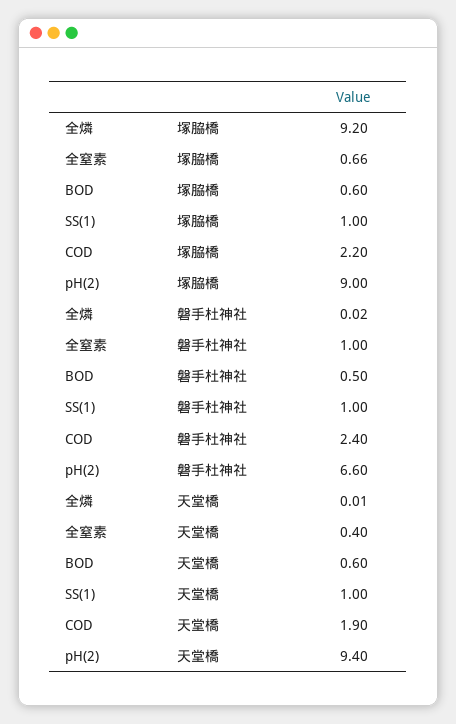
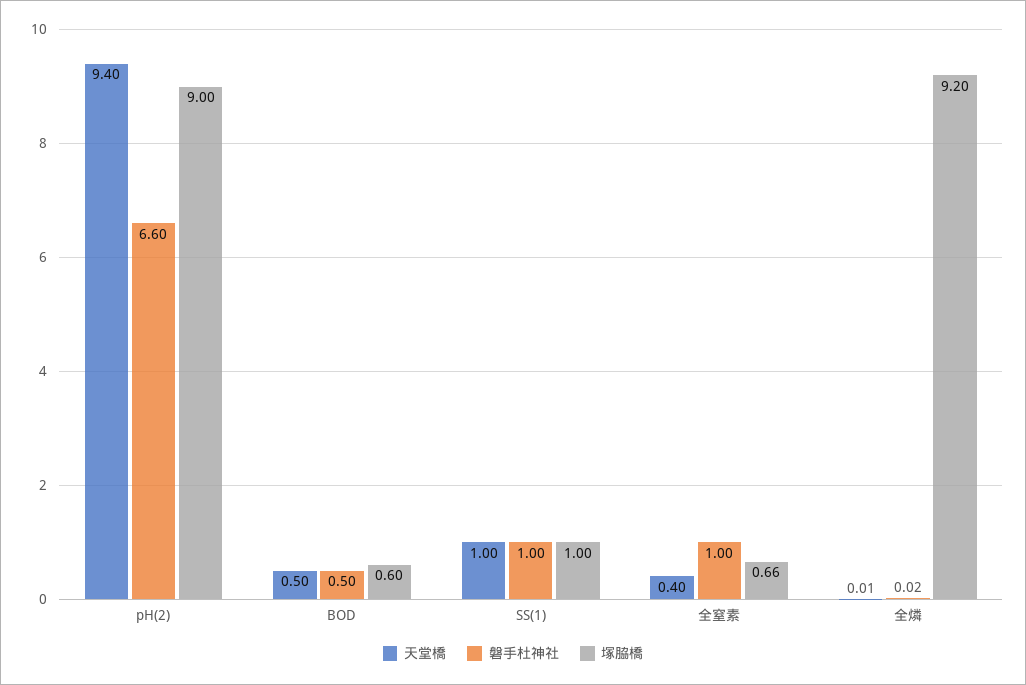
  {
    "塚脇橋": {
      "全燐": 9.2,
      "全窒素": 0.66,
      "BOD": 0.6,
      "SS(1)": 1,
-     "COD": 2.2,
      "pH(2)": 9
    },
    "磐手杜神社": {
      "全燐": 0.02,
      "全窒素": 1,
      "BOD": 0.5,
      "SS(1)": 1,
-     "COD": 2.4,
      "pH(2)": 6.6
    },
    "天堂橋": {
      "全燐": 0.01,
      "全窒素": 0.4,
-     "BOD": 0.6,
+     "BOD": 0.5,
      "SS(1)": 1,
-     "COD": 1.9,
      "pH(2)": 9.4
    }
  }

